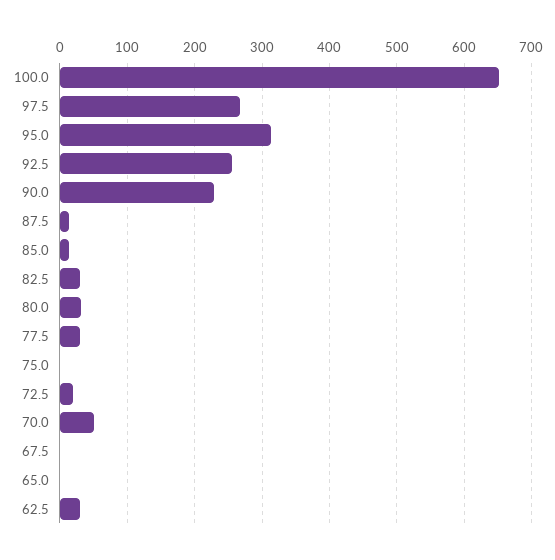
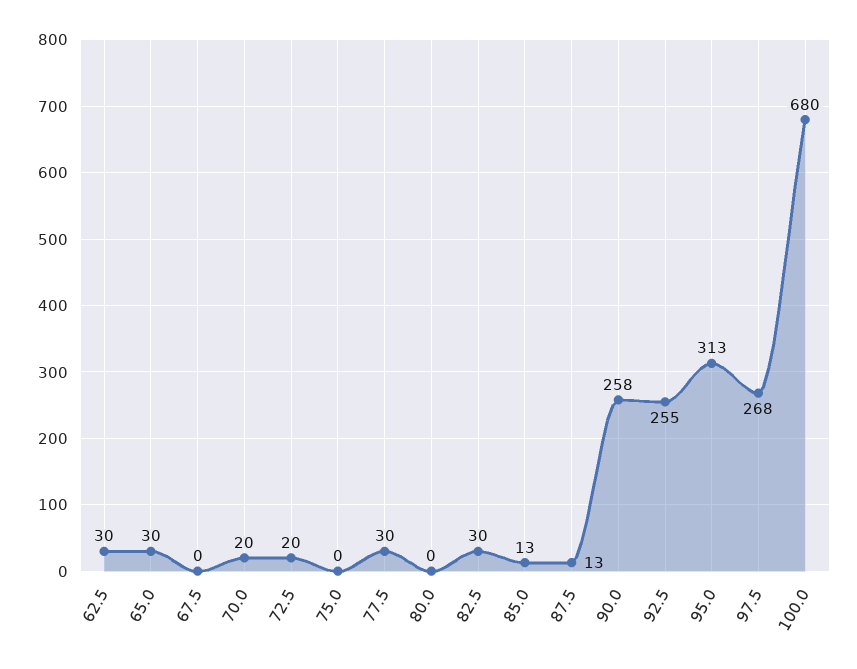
  {
-   "100.0": 650,
+   "100.0": 680,
    "97.5": 268,
    "95.0": 313,
    "92.5": 255,
-   "90.0": 230,
+   "90.0": 258,
    "87.5": 13,
    "85.0": 13,
    "82.5": 30,
-   "80.0": 30,
+   "80.0": 0,
    "77.5": 30,
    "75.0": 0,
    "72.5": 20,
-   "70.0": 50,
+   "70.0": 20,
    "67.5": 0,
-   "65.0": 0,
+   "65.0": 30,
    "62.5": 30
  }

